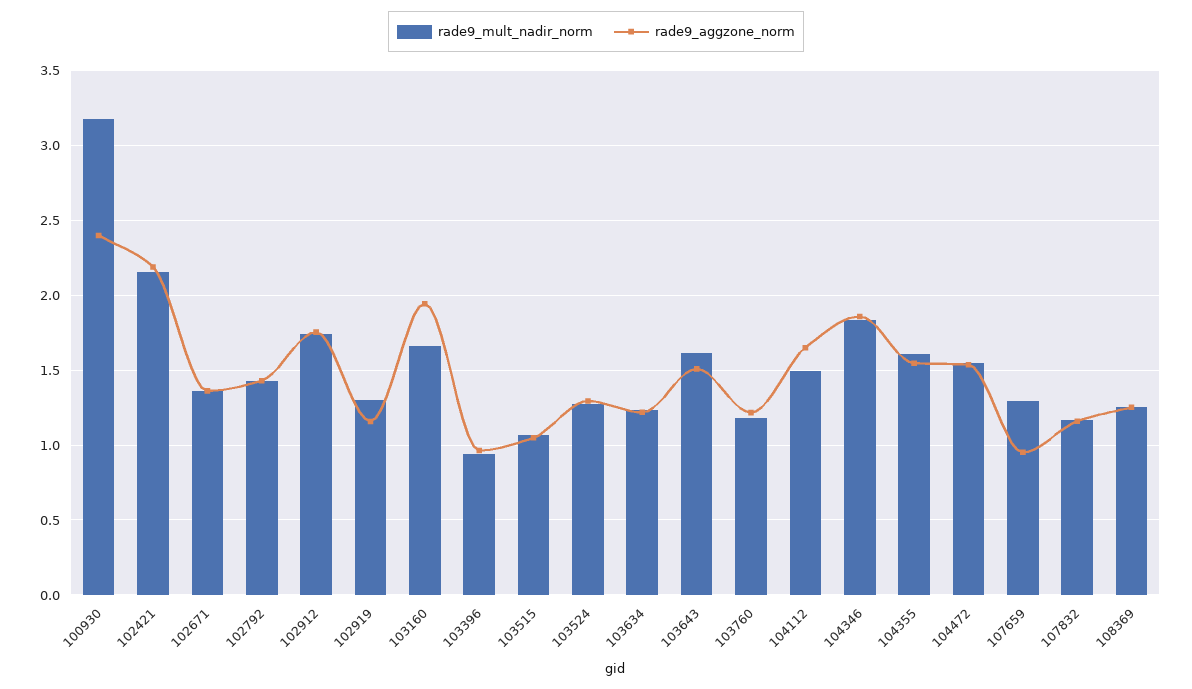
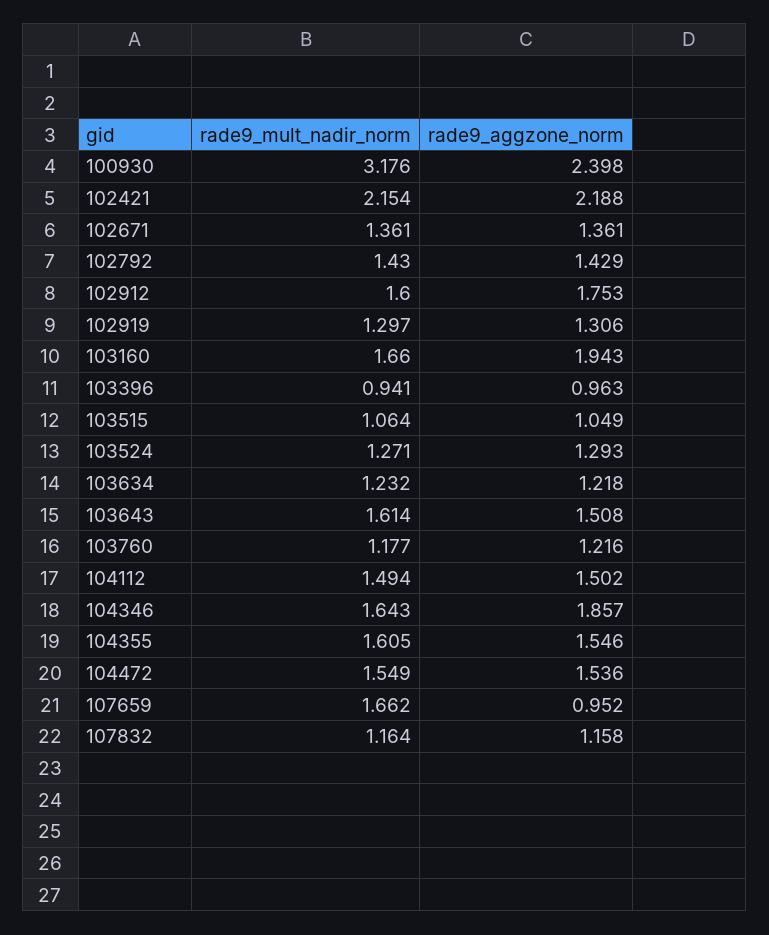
  {
    "rade9_mult_nadir_norm": {
      "100930": 3.176,
      "102421": 2.154,
      "102671": 1.361,
      "102792": 1.43,
-     "102912": 1.75,
+     "102912": 1.6,
      "102919": 1.297,
      "103160": 1.66,
      "103396": 0.941,
      "103515": 1.064,
      "103524": 1.271,
      "103634": 1.232,
      "103643": 1.614,
      "103760": 1.177,
      "104112": 1.494,
-     "104346": 1.85,
+     "104346": 1.643,
      "104355": 1.605,
      "104472": 1.549,
-     "107659": 1.3,
+     "107659": 1.662,
-     "107832": 1.164,
+     "107832": 1.164
-     "108369": 1.25
    },
    "rade9_aggzone_norm": {
      "100930": 2.398,
      "102421": 2.188,
      "102671": 1.361,
      "102792": 1.429,
      "102912": 1.753,
-     "102919": 1.15,
+     "102919": 1.306,
      "103160": 1.943,
      "103396": 0.963,
      "103515": 1.049,
      "103524": 1.293,
      "103634": 1.218,
      "103643": 1.508,
      "103760": 1.216,
-     "104112": 1.65,
+     "104112": 1.502,
      "104346": 1.857,
      "104355": 1.546,
      "104472": 1.536,
      "107659": 0.952,
-     "107832": 1.158,
+     "107832": 1.158
-     "108369": 1.25
    }
  }

